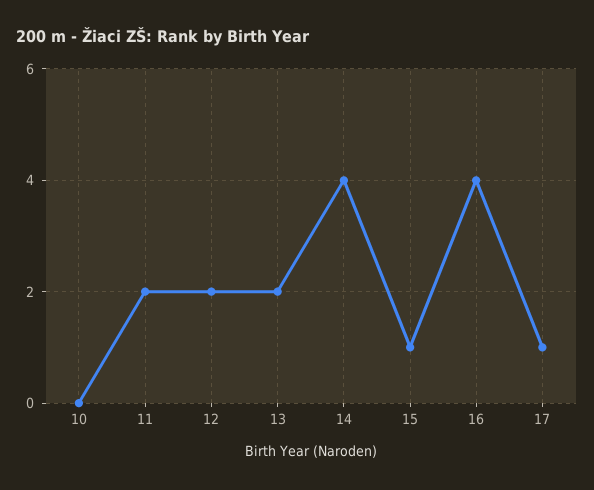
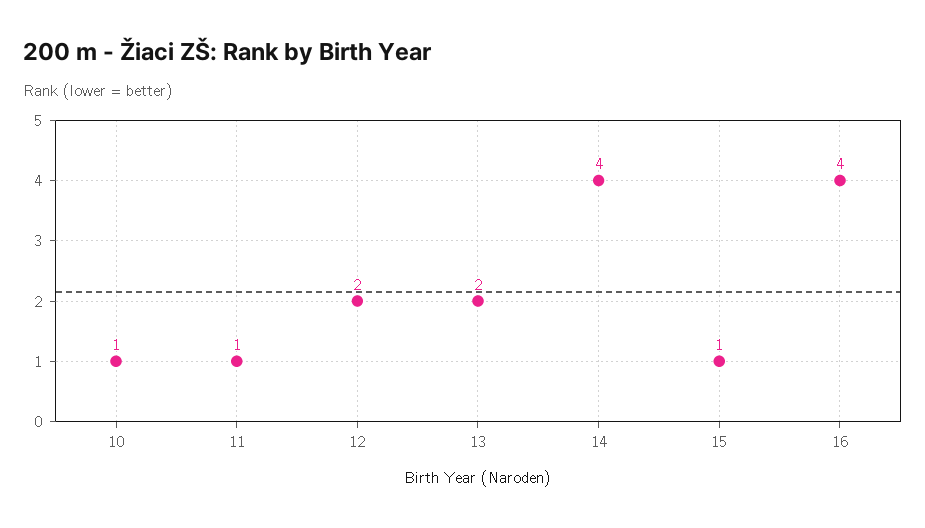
  {
-   "10": 0,
+   "10": 1,
-   "11": 2,
+   "11": 1,
    "12": 2,
    "13": 2,
    "14": 4,
    "15": 1,
-   "16": 4,
+   "16": 4
-   "17": 1
  }

